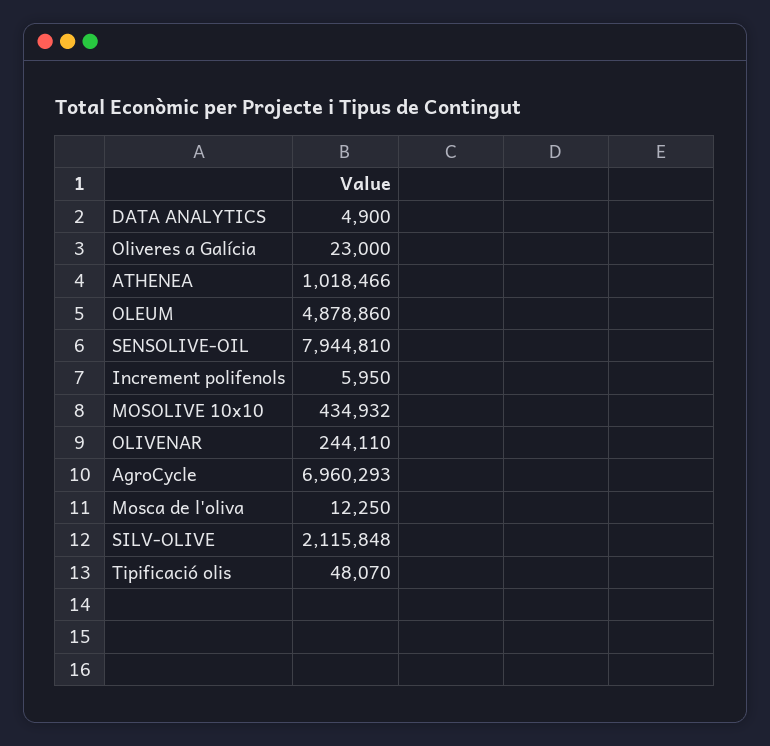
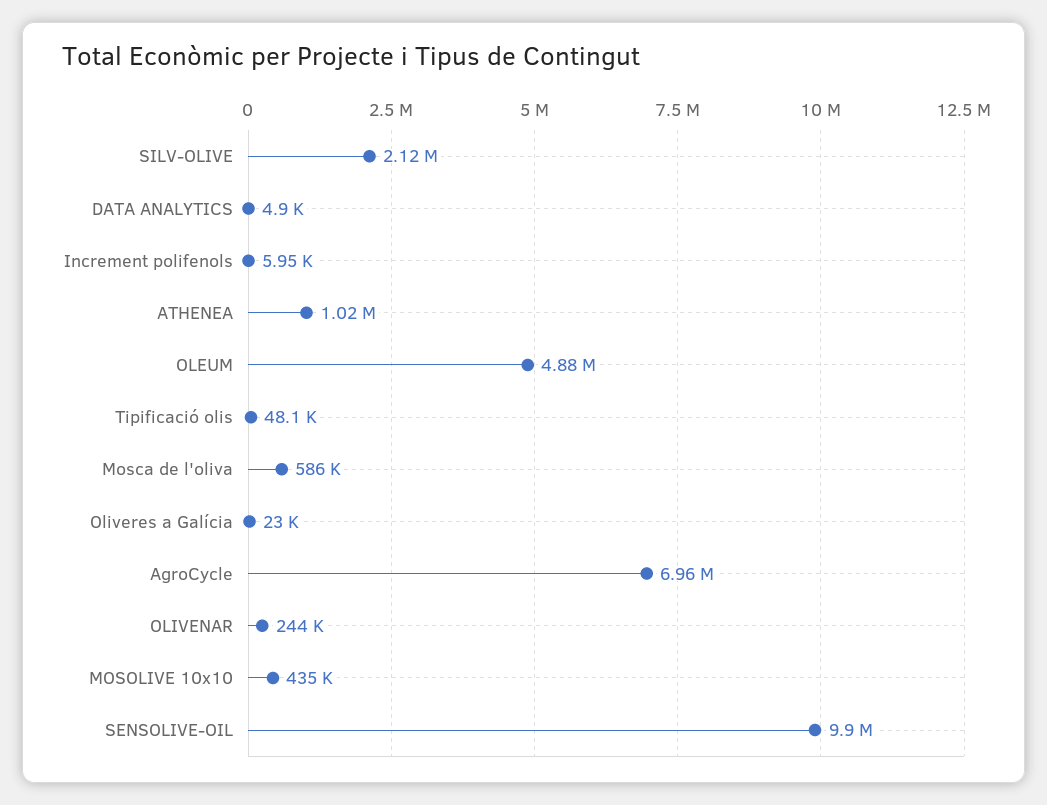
  {
    "DATA ANALYTICS": 4900,
    "Oliveres a Galícia": 23000,
    "ATHENEA": 1018466,
    "OLEUM": 4878860,
-   "SENSOLIVE-OIL": 7944810,
+   "SENSOLIVE-OIL": 9900000,
    "Increment polifenols": 5950,
    "MOSOLIVE 10x10": 434932,
    "OLIVENAR": 244110,
    "AgroCycle": 6960293,
-   "Mosca de l'oliva": 12250,
+   "Mosca de l'oliva": 586000,
    "SILV-OLIVE": 2115848,
    "Tipificació olis": 48070
  }

